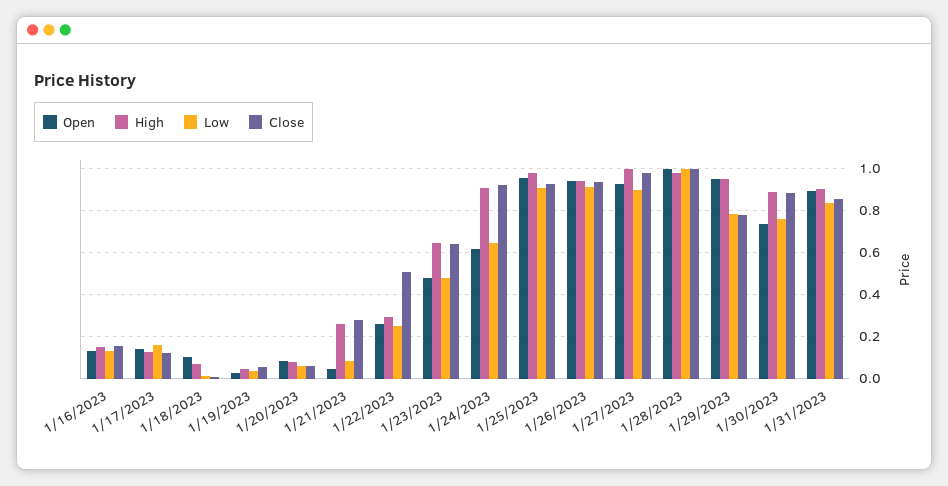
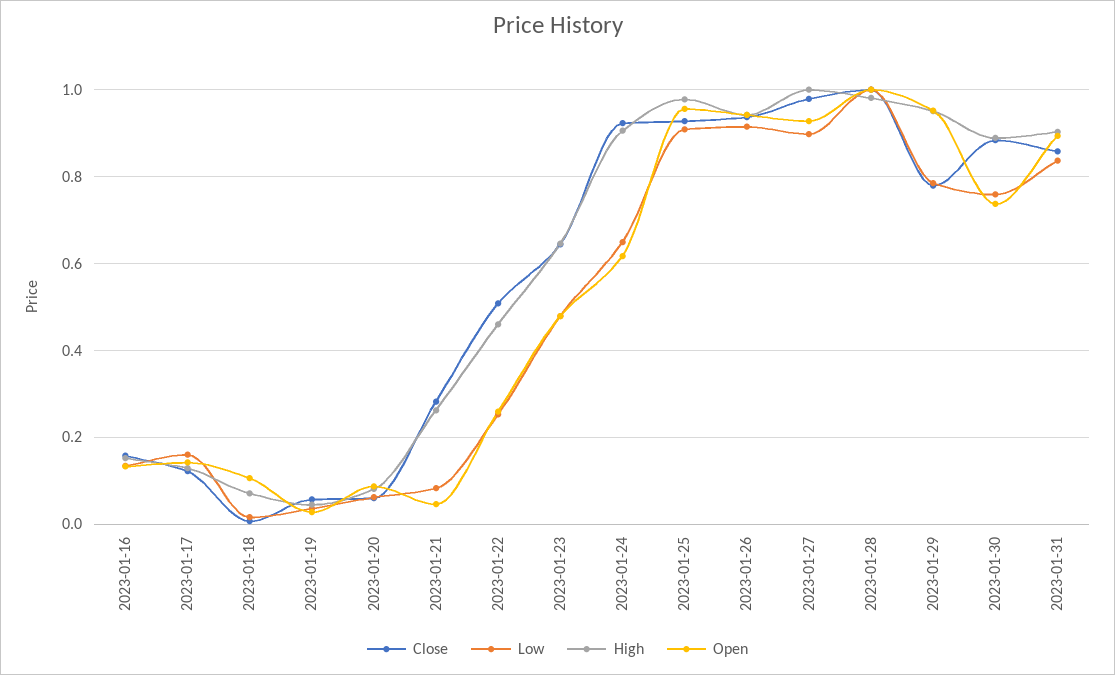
  {
    "Open": {
      "1/16/2023": 0.14,
      "1/17/2023": 0.14,
      "1/18/2023": 0.1,
      "1/19/2023": 0.02,
      "1/20/2023": 0.08,
      "1/21/2023": 0.04,
      "1/22/2023": 0.26,
      "1/23/2023": 0.48,
      "1/24/2023": 0.62,
      "1/25/2023": 0.96,
      "1/26/2023": 0.94,
      "1/27/2023": 0.92,
      "1/28/2023": 1,
      "1/29/2023": 0.96,
      "1/30/2023": 0.74,
      "1/31/2023": 0.9
    },
    "High": {
      "1/16/2023": 0.16,
      "1/17/2023": 0.12,
      "1/18/2023": 0.08,
      "1/19/2023": 0.04,
      "1/20/2023": 0.08,
      "1/21/2023": 0.26,
-     "1/22/2023": 0.3,
+     "1/22/2023": 0.46,
      "1/23/2023": 0.64,
      "1/24/2023": 0.9,
      "1/25/2023": 0.98,
      "1/26/2023": 0.94,
      "1/27/2023": 1,
      "1/28/2023": 0.98,
      "1/29/2023": 0.96,
      "1/30/2023": 0.88,
      "1/31/2023": 0.9
    },
    "Low": {
      "1/16/2023": 0.14,
      "1/17/2023": 0.16,
      "1/18/2023": 0.02,
      "1/19/2023": 0.04,
      "1/20/2023": 0.06,
      "1/21/2023": 0.08,
      "1/22/2023": 0.26,
      "1/23/2023": 0.48,
      "1/24/2023": 0.64,
      "1/25/2023": 0.9,
      "1/26/2023": 0.92,
      "1/27/2023": 0.9,
      "1/28/2023": 1,
      "1/29/2023": 0.78,
      "1/30/2023": 0.76,
      "1/31/2023": 0.84
    },
    "Close": {
      "1/16/2023": 0.16,
      "1/17/2023": 0.12,
      "1/18/2023": 0,
      "1/19/2023": 0.06,
      "1/20/2023": 0.06,
      "1/21/2023": 0.28,
      "1/22/2023": 0.5,
      "1/23/2023": 0.64,
      "1/24/2023": 0.92,
      "1/25/2023": 0.92,
      "1/26/2023": 0.94,
      "1/27/2023": 0.98,
      "1/28/2023": 1,
      "1/29/2023": 0.78,
      "1/30/2023": 0.88,
      "1/31/2023": 0.86
    }
  }

